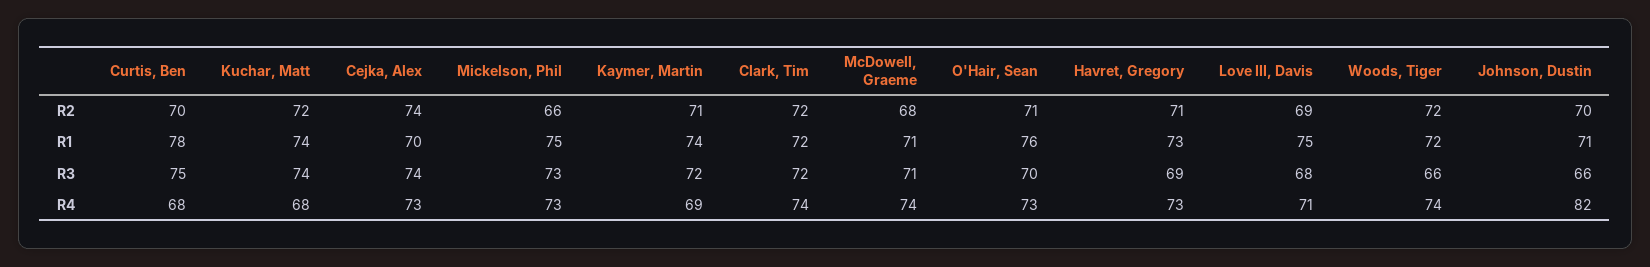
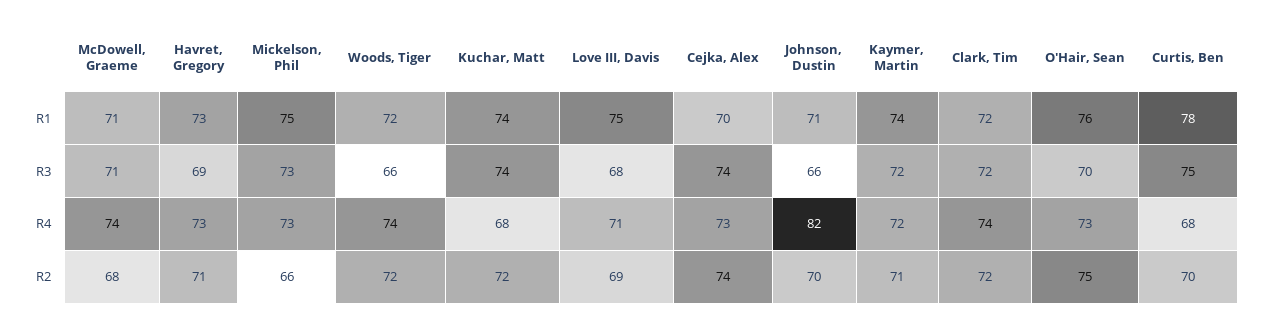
  {
    "Curtis, Ben": {
      "R2": 70,
      "R1": 78,
      "R3": 75,
      "R4": 68
    },
    "Kuchar, Matt": {
      "R2": 72,
      "R1": 74,
      "R3": 74,
      "R4": 68
    },
    "Cejka, Alex": {
      "R2": 74,
      "R1": 70,
      "R3": 74,
      "R4": 73
    },
    "Mickelson, Phil": {
      "R2": 66,
      "R1": 75,
      "R3": 73,
      "R4": 73
    },
    "Kaymer, Martin": {
      "R2": 71,
      "R1": 74,
      "R3": 72,
-     "R4": 69
+     "R4": 72
    },
    "Clark, Tim": {
      "R2": 72,
      "R1": 72,
      "R3": 72,
      "R4": 74
    },
    "McDowell, Graeme": {
      "R2": 68,
      "R1": 71,
      "R3": 71,
      "R4": 74
    },
    "O'Hair, Sean": {
-     "R2": 71,
+     "R2": 75,
      "R1": 76,
      "R3": 70,
      "R4": 73
    },
    "Havret, Gregory": {
      "R2": 71,
      "R1": 73,
      "R3": 69,
      "R4": 73
    },
    "Love III, Davis": {
      "R2": 69,
      "R1": 75,
      "R3": 68,
      "R4": 71
    },
    "Woods, Tiger": {
      "R2": 72,
      "R1": 72,
      "R3": 66,
      "R4": 74
    },
    "Johnson, Dustin": {
      "R2": 70,
      "R1": 71,
      "R3": 66,
      "R4": 82
    }
  }

